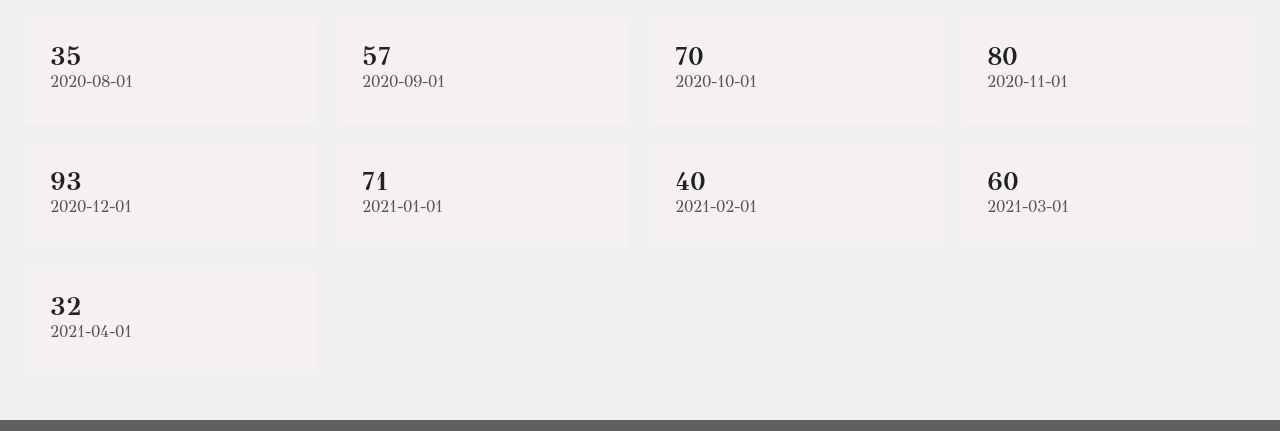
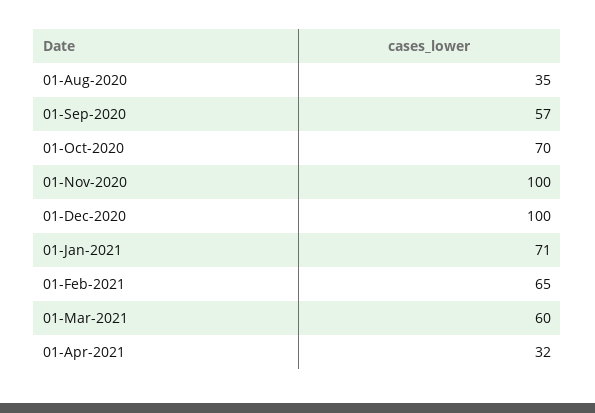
  {
    "2020-08-01": 35,
    "2020-09-01": 57,
    "2020-10-01": 70,
-   "2020-11-01": 80,
+   "2020-11-01": 100,
-   "2020-12-01": 93,
+   "2020-12-01": 100,
    "2021-01-01": 71,
-   "2021-02-01": 40,
+   "2021-02-01": 65,
    "2021-03-01": 60,
    "2021-04-01": 32
  }

